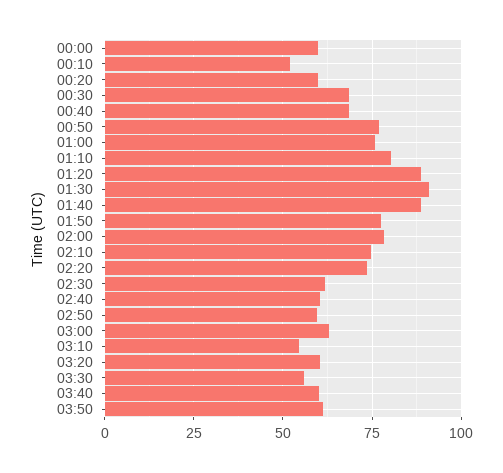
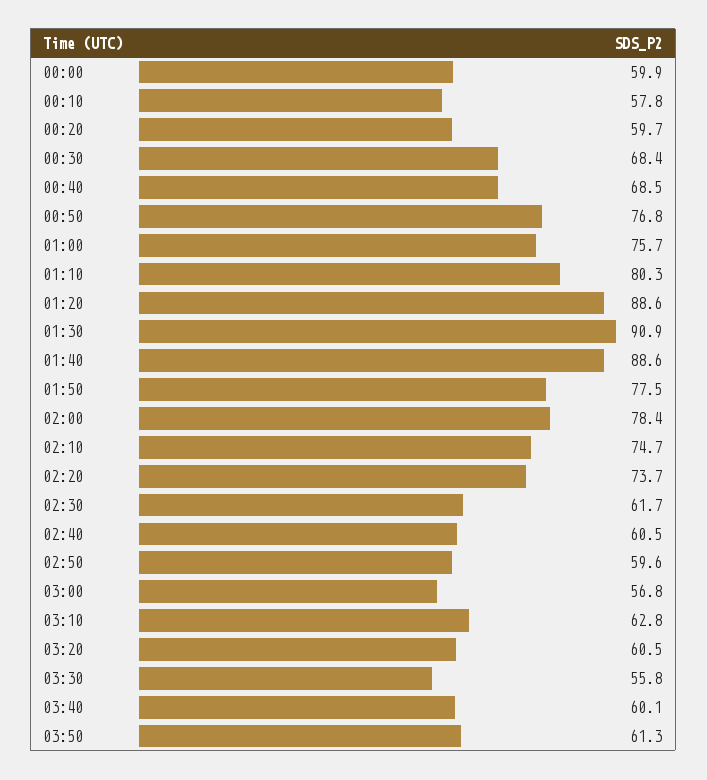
  {
    "00:00": 59.9,
-   "00:10": 52.5,
+   "00:10": 57.8,
    "00:20": 59.7,
    "00:30": 68.4,
    "00:40": 68.5,
    "00:50": 76.8,
    "01:00": 75.7,
    "01:10": 80.3,
    "01:20": 88.6,
    "01:30": 90.9,
    "01:40": 88.6,
    "01:50": 77.5,
    "02:00": 78.4,
    "02:10": 74.7,
    "02:20": 73.7,
    "02:30": 61.7,
    "02:40": 60.5,
    "02:50": 59.6,
-   "03:00": 62.5,
+   "03:00": 56.8,
-   "03:10": 55,
+   "03:10": 62.8,
    "03:20": 60.5,
    "03:30": 55.8,
    "03:40": 60.1,
    "03:50": 61.3
  }

